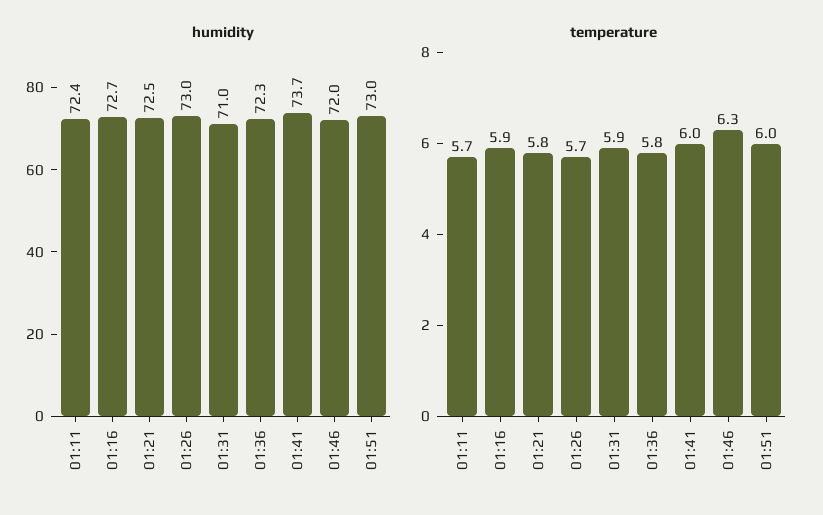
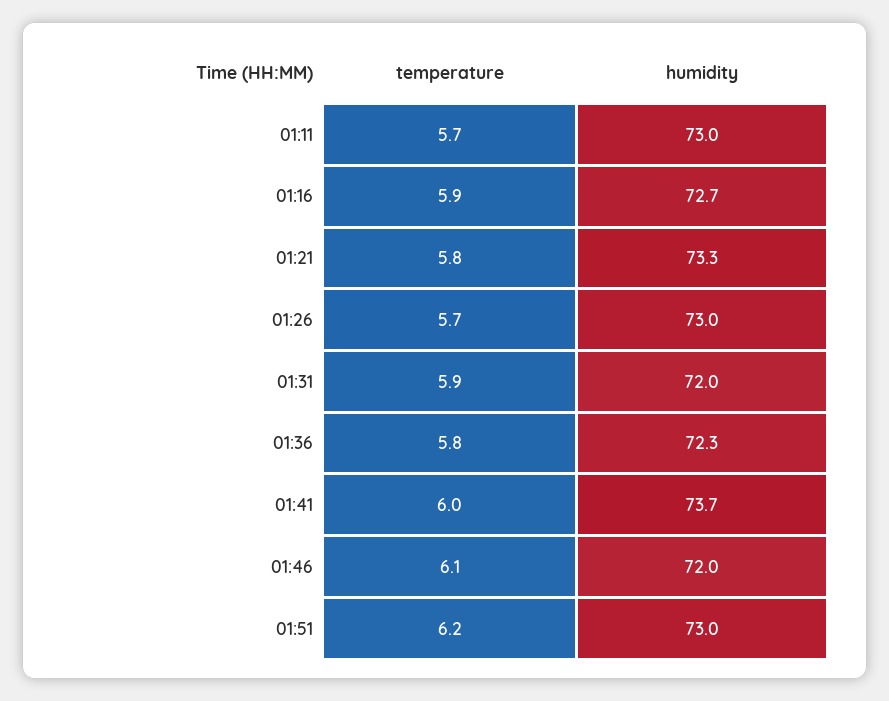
  {
    "humidity": {
-     "01:11": 72.4,
+     "01:11": 73,
      "01:16": 72.7,
-     "01:21": 72.5,
+     "01:21": 73.3,
      "01:26": 73,
-     "01:31": 71,
+     "01:31": 72,
      "01:36": 72.3,
      "01:41": 73.7,
      "01:46": 72,
      "01:51": 73
    },
    "temperature": {
      "01:11": 5.7,
      "01:16": 5.9,
      "01:21": 5.8,
      "01:26": 5.7,
      "01:31": 5.9,
      "01:36": 5.8,
      "01:41": 6,
-     "01:46": 6.3,
+     "01:46": 6.1,
-     "01:51": 6
+     "01:51": 6.2
    }
  }

